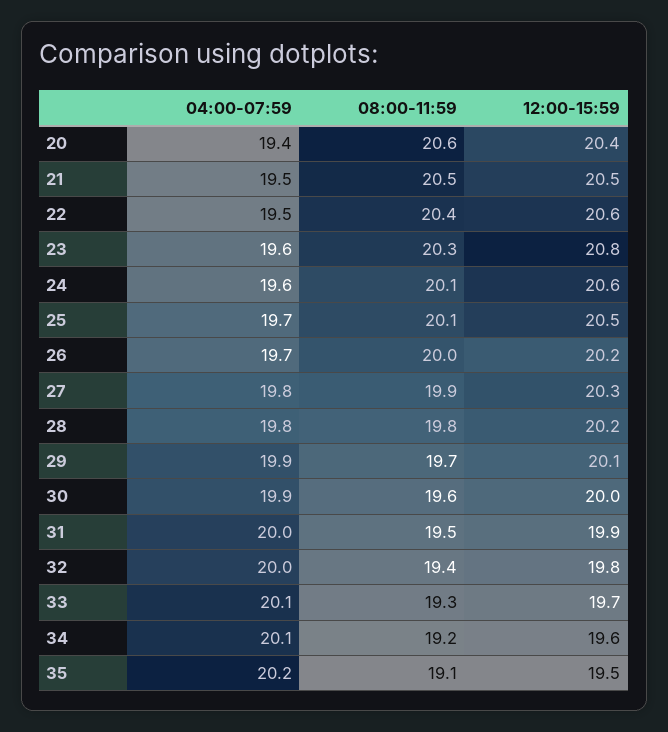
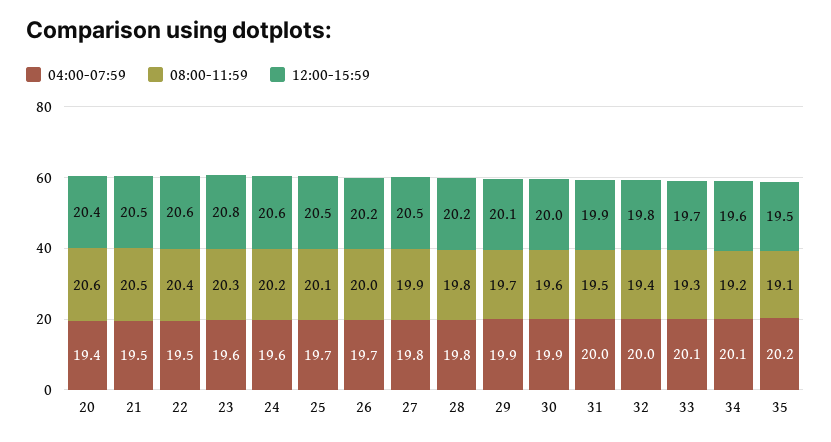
  {
    "04:00-07:59": {
      "20": 19.4,
      "21": 19.5,
      "22": 19.5,
      "23": 19.6,
      "24": 19.6,
      "25": 19.7,
      "26": 19.7,
      "27": 19.8,
      "28": 19.8,
      "29": 19.9,
      "30": 19.9,
      "31": 20,
      "32": 20,
      "33": 20.1,
      "34": 20.1,
      "35": 20.2
    },
    "08:00-11:59": {
      "20": 20.6,
      "21": 20.5,
      "22": 20.4,
      "23": 20.3,
-     "24": 20.1,
+     "24": 20.2,
      "25": 20.1,
      "26": 20,
      "27": 19.9,
      "28": 19.8,
      "29": 19.7,
      "30": 19.6,
      "31": 19.5,
      "32": 19.4,
      "33": 19.3,
      "34": 19.2,
      "35": 19.1
    },
    "12:00-15:59": {
      "20": 20.4,
      "21": 20.5,
      "22": 20.6,
      "23": 20.8,
      "24": 20.6,
      "25": 20.5,
      "26": 20.2,
-     "27": 20.3,
+     "27": 20.5,
      "28": 20.2,
      "29": 20.1,
      "30": 20,
      "31": 19.9,
      "32": 19.8,
      "33": 19.7,
      "34": 19.6,
      "35": 19.5
    }
  }

